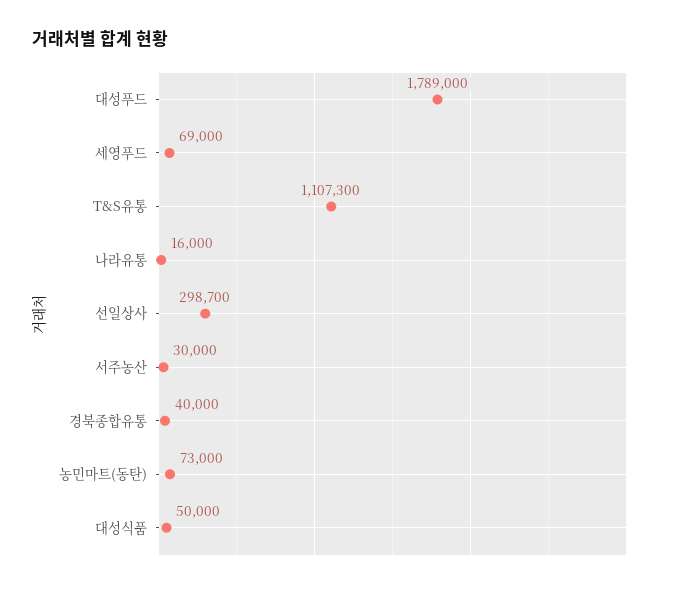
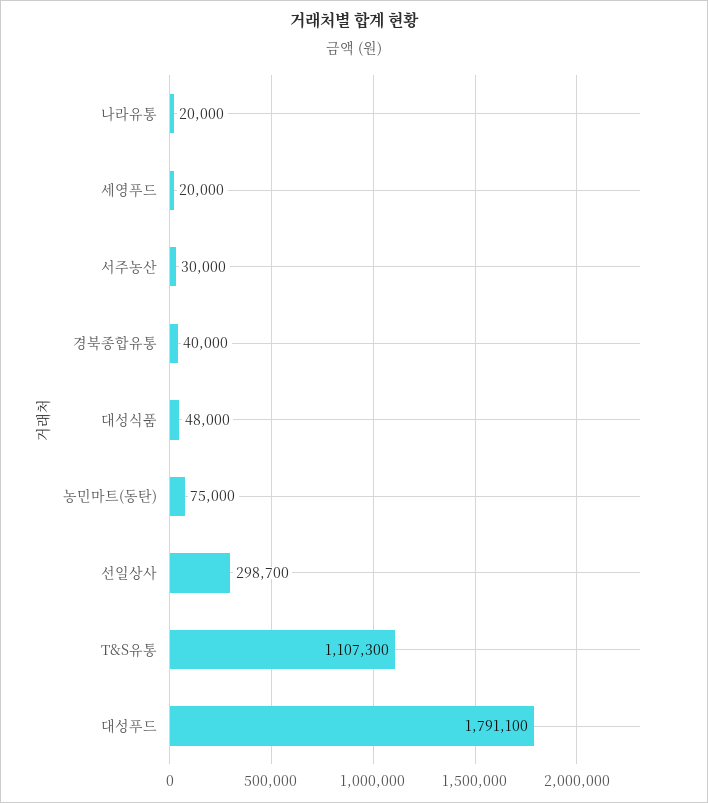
  {
-   "대성푸드": 1789000,
+   "대성푸드": 1791100,
-   "세영푸드": 69000,
+   "세영푸드": 20000,
    "T&S유통": 1107300,
-   "나라유통": 16000,
+   "나라유통": 20000,
    "선일상사": 298700,
    "서주농산": 30000,
    "경북종합유통": 40000,
-   "농민마트(동탄)": 73000,
+   "농민마트(동탄)": 75000,
-   "대성식품": 50000
+   "대성식품": 48000
  }

